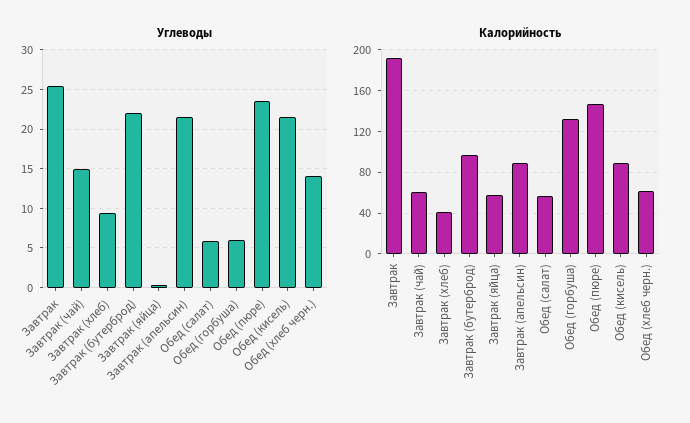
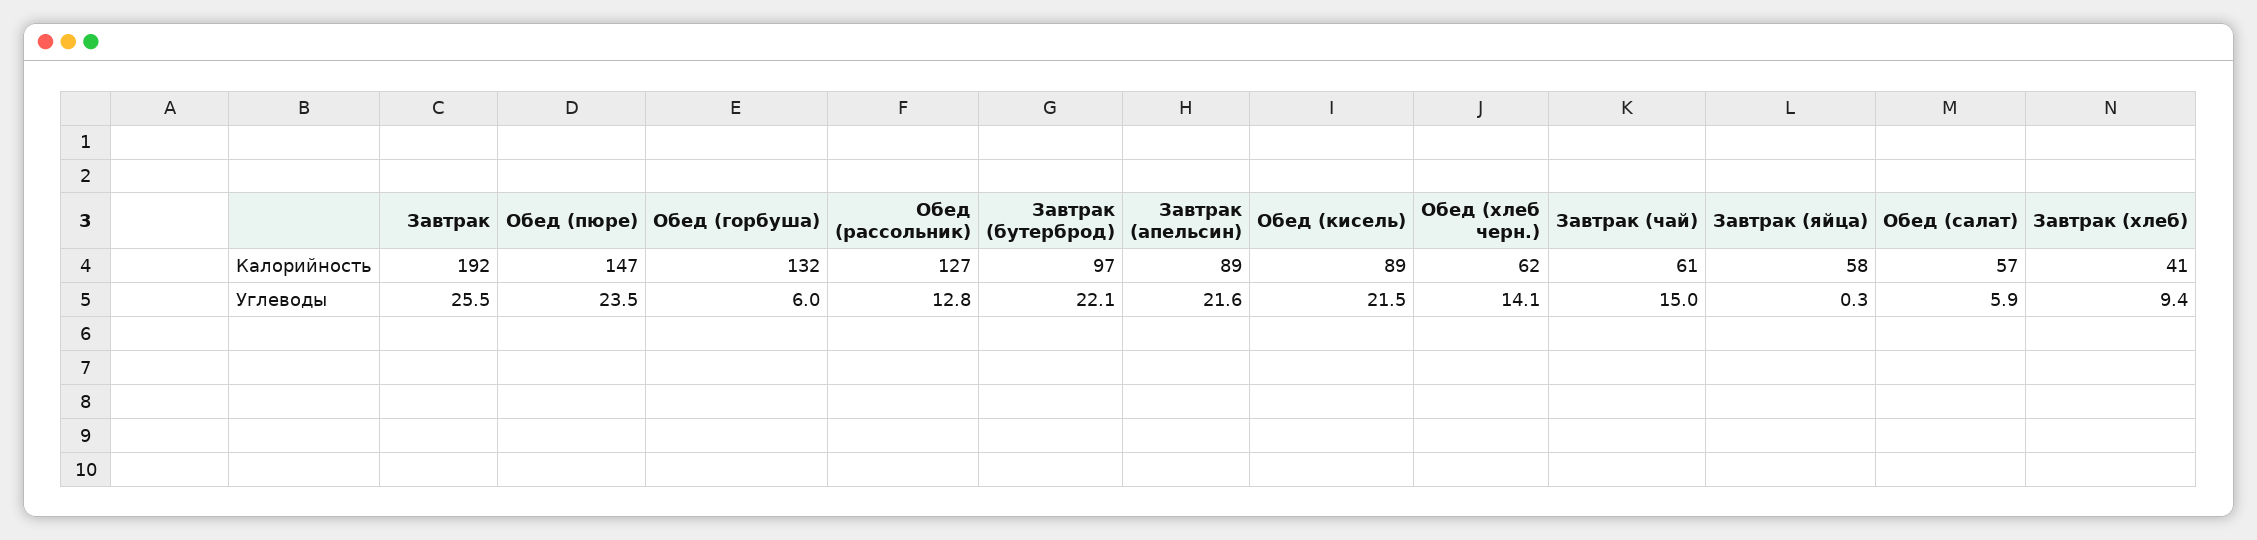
  {
    "Углеводы": {
      "Завтрак": 25.5,
      "Завтрак (чай)": 15,
      "Завтрак (хлеб)": 9.4,
      "Завтрак (бутерброд)": 22.1,
      "Завтрак (яйца)": 0.3,
      "Завтрак (апельсин)": 21.6,
      "Обед (салат)": 5.9,
      "Обед (горбуша)": 6,
      "Обед (пюре)": 23.5,
      "Обед (кисель)": 21.5,
-     "Обед (хлеб черн.)": 14.1
+     "Обед (хлеб черн.)": 14.1,
+     "Обед (рассольник)": 12.8
    },
    "Калорийность": {
      "Завтрак": 192,
      "Завтрак (чай)": 61,
      "Завтрак (хлеб)": 41,
      "Завтрак (бутерброд)": 97,
      "Завтрак (яйца)": 58,
      "Завтрак (апельсин)": 89,
      "Обед (салат)": 57,
      "Обед (горбуша)": 132,
      "Обед (пюре)": 147,
      "Обед (кисель)": 89,
-     "Обед (хлеб черн.)": 62
+     "Обед (хлеб черн.)": 62,
+     "Обед (рассольник)": 127
    }
  }

